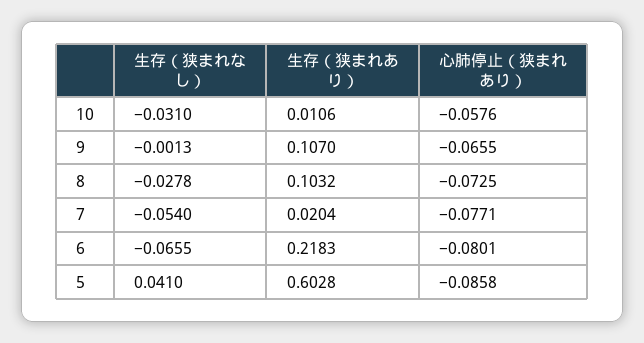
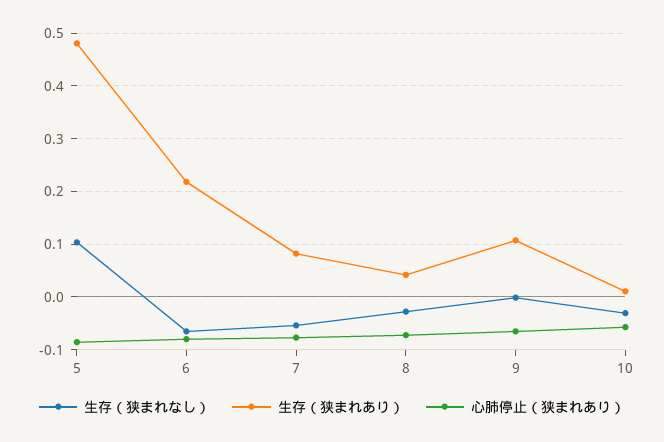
  {
    "生存（狭まれなし）": {
      "10": -0.031,
      "9": -0.0013,
      "8": -0.0278,
      "7": -0.054,
      "6": -0.0655,
-     "5": 0.041
+     "5": 0.1
    },
    "生存（狭まれあり）": {
      "10": 0.0106,
      "9": 0.107,
-     "8": 0.1032,
+     "8": 0.04,
-     "7": 0.0204,
+     "7": 0.08,
      "6": 0.2183,
-     "5": 0.6028
+     "5": 0.48
    },
    "心肺停止（狭まれあり）": {
      "10": -0.0576,
      "9": -0.0655,
      "8": -0.0725,
      "7": -0.0771,
      "6": -0.0801,
      "5": -0.0858
    }
  }

